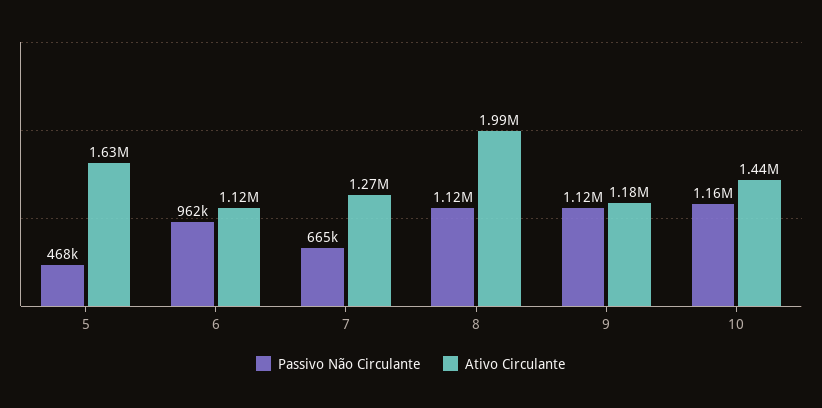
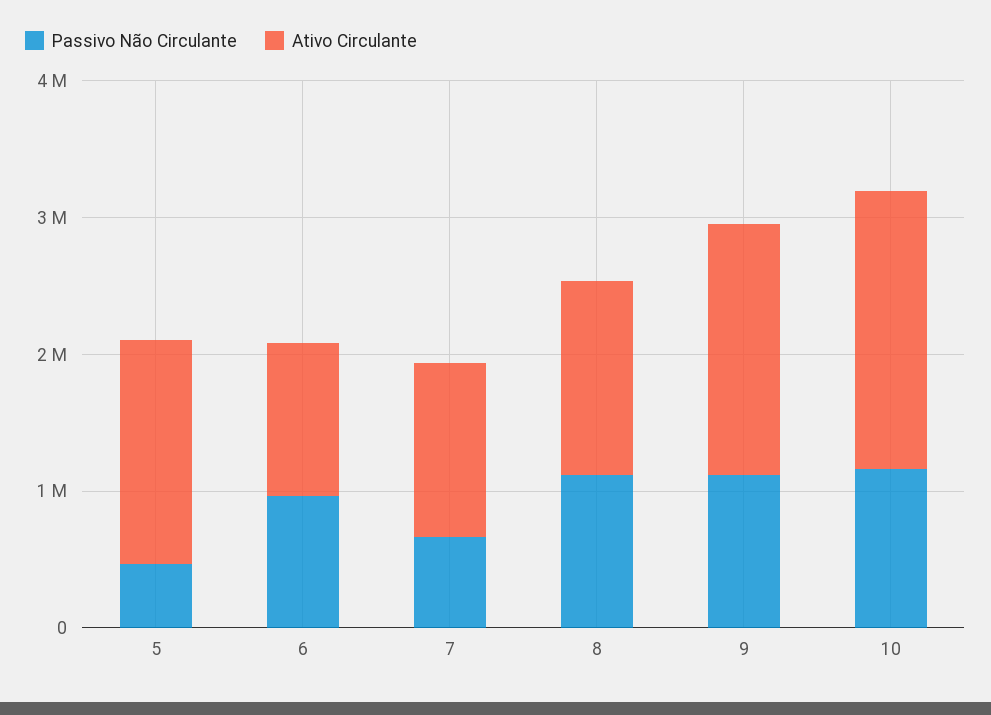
  {
    "Passivo Não Circulante": {
      "5": 468000,
      "6": 962000,
      "7": 665000,
      "8": 1120000,
      "9": 1120000,
      "10": 1160000
    },
    "Ativo Circulante": {
      "5": 1630000,
      "6": 1120000,
      "7": 1270000,
-     "8": 1990000,
+     "8": 1400000,
-     "9": 1180000,
+     "9": 1800000,
-     "10": 1440000
+     "10": 2000000
    }
  }

